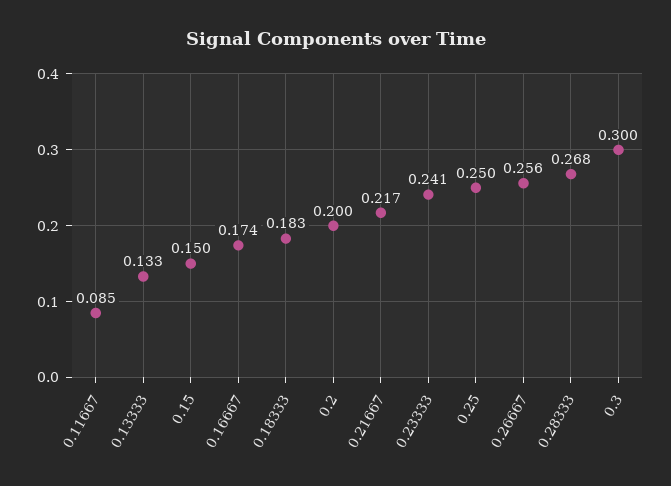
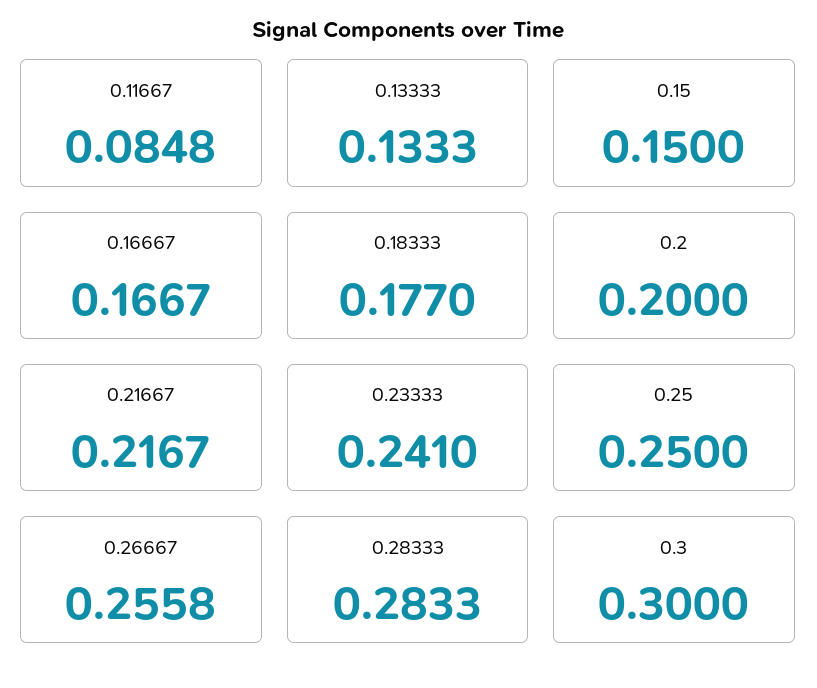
  {
    "0.11667": 0.0848,
    "0.13333": 0.1333,
    "0.15": 0.15,
-   "0.16667": 0.174,
+   "0.16667": 0.1667,
-   "0.18333": 0.183,
+   "0.18333": 0.177,
    "0.2": 0.2,
    "0.21667": 0.2167,
    "0.23333": 0.241,
    "0.25": 0.25,
    "0.26667": 0.2558,
-   "0.28333": 0.268,
+   "0.28333": 0.2833,
    "0.3": 0.3
  }

